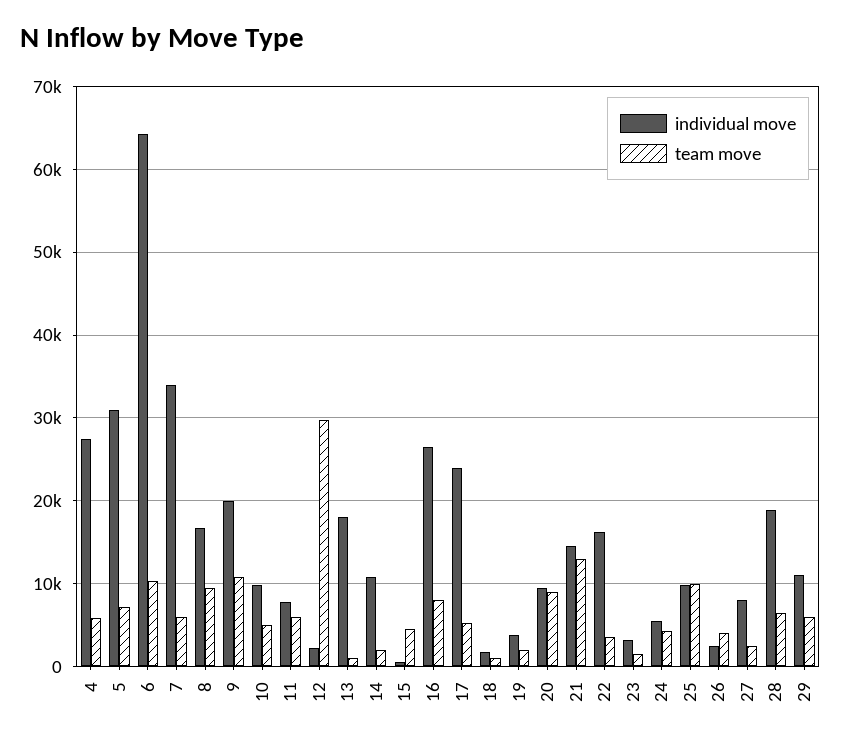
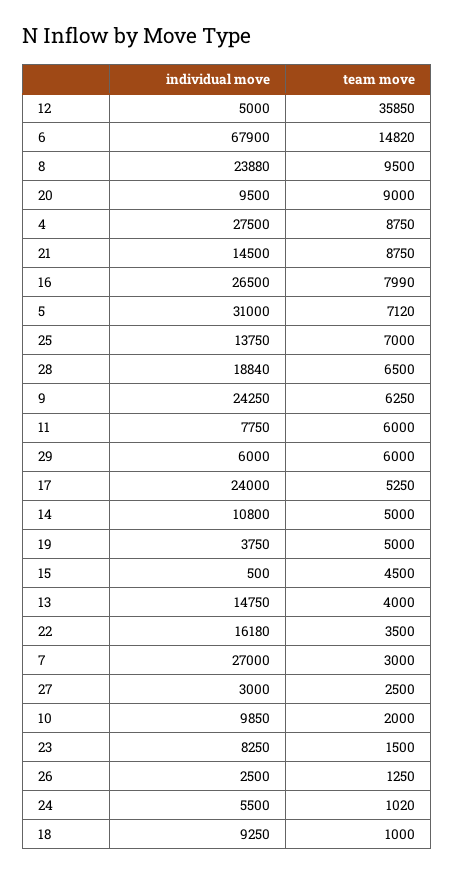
  {
    "individual move": {
      "4": 27500,
      "5": 31000,
-     "6": 64000,
+     "6": 67900,
-     "7": 34000,
+     "7": 27000,
-     "8": 17000,
+     "8": 23880,
-     "9": 20000,
+     "9": 24250,
      "10": 9850,
      "11": 7750,
-     "12": 2000,
+     "12": 5000,
-     "13": 18000,
+     "13": 14750,
      "14": 10800,
      "15": 500,
      "16": 26500,
      "17": 24000,
-     "18": 2000,
+     "18": 9250,
      "19": 3750,
      "20": 9500,
      "21": 14500,
      "22": 16180,
-     "23": 3000,
+     "23": 8250,
      "24": 5500,
-     "25": 10000,
+     "25": 13750,
      "26": 2500,
-     "27": 8000,
+     "27": 3000,
      "28": 18840,
-     "29": 11000
+     "29": 6000
    },
    "team move": {
-     "4": 6000,
+     "4": 8750,
      "5": 7120,
-     "6": 10000,
+     "6": 14820,
-     "7": 6000,
+     "7": 3000,
      "8": 9500,
-     "9": 11000,
+     "9": 6250,
-     "10": 5000,
+     "10": 2000,
      "11": 6000,
-     "12": 30000,
+     "12": 35850,
-     "13": 1000,
+     "13": 4000,
-     "14": 2000,
+     "14": 5000,
      "15": 4500,
      "16": 7990,
      "17": 5250,
      "18": 1000,
-     "19": 2000,
+     "19": 5000,
      "20": 9000,
-     "21": 13000,
+     "21": 8750,
      "22": 3500,
      "23": 1500,
-     "24": 4000,
+     "24": 1020,
-     "25": 10000,
+     "25": 7000,
-     "26": 4000,
+     "26": 1250,
      "27": 2500,
      "28": 6500,
      "29": 6000
    }
  }

